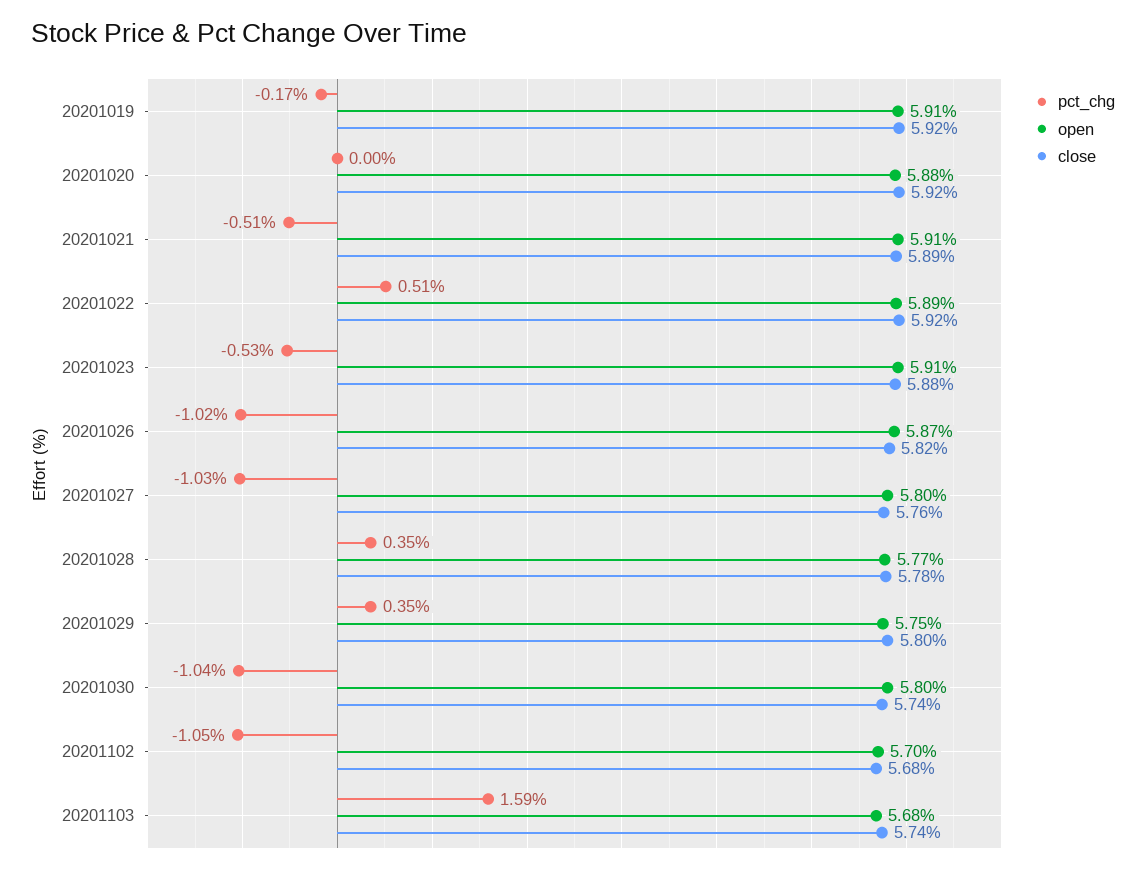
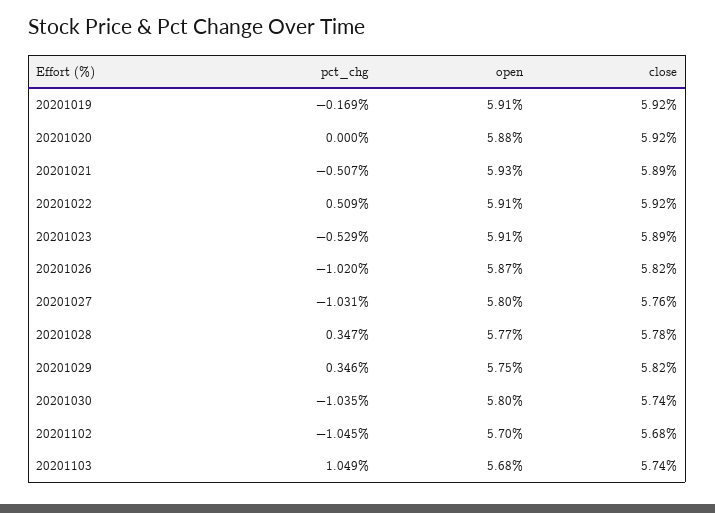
  {
    "pct_chg": {
      "20201019": -0.169,
      "20201020": 0,
      "20201021": -0.507,
      "20201022": 0.509,
      "20201023": -0.529,
      "20201026": -1.02,
      "20201027": -1.031,
      "20201028": 0.347,
      "20201029": 0.346,
      "20201030": -1.035,
      "20201102": -1.045,
-     "20201103": 1.59
+     "20201103": 1.049
    },
    "open": {
      "20201019": 5.91,
      "20201020": 5.88,
-     "20201021": 5.91,
+     "20201021": 5.93,
-     "20201022": 5.89,
+     "20201022": 5.91,
      "20201023": 5.91,
      "20201026": 5.87,
      "20201027": 5.8,
      "20201028": 5.77,
      "20201029": 5.75,
      "20201030": 5.8,
      "20201102": 5.7,
      "20201103": 5.68
    },
    "close": {
      "20201019": 5.92,
      "20201020": 5.92,
      "20201021": 5.89,
      "20201022": 5.92,
-     "20201023": 5.88,
+     "20201023": 5.89,
      "20201026": 5.82,
      "20201027": 5.76,
      "20201028": 5.78,
-     "20201029": 5.8,
+     "20201029": 5.82,
      "20201030": 5.74,
      "20201102": 5.68,
      "20201103": 5.74
    }
  }

